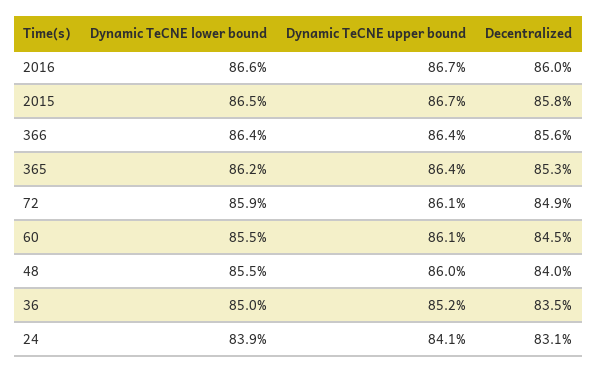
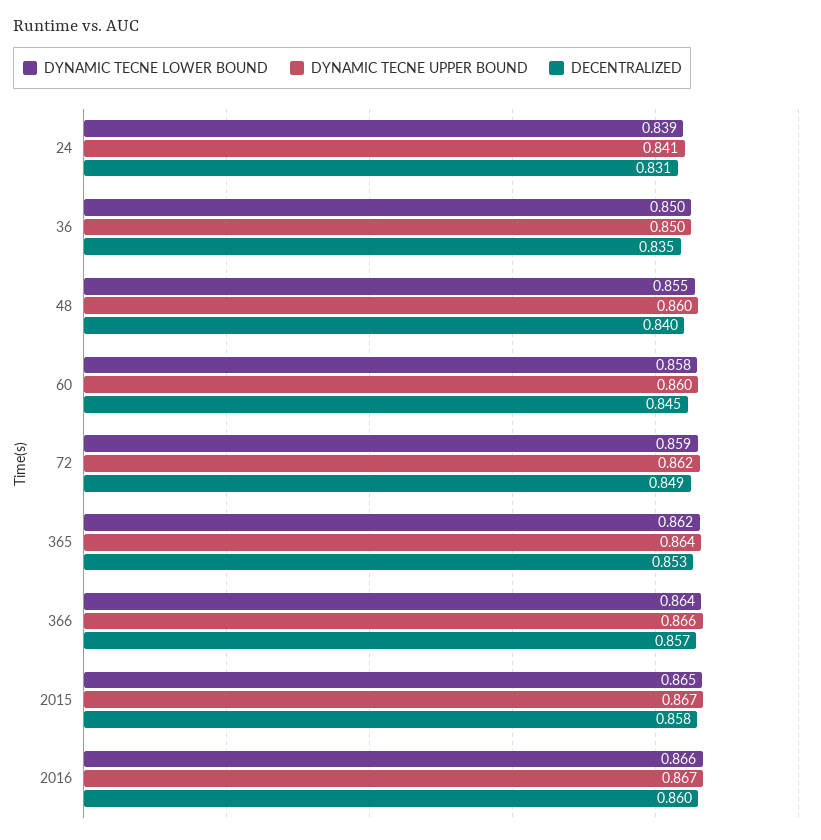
  {
    "Dynamic TeCNE lower bound": {
      "2016": 0.866,
      "2015": 0.865,
      "366": 0.864,
      "365": 0.862,
      "72": 0.859,
-     "60": 0.855,
+     "60": 0.858,
      "48": 0.855,
      "36": 0.85,
      "24": 0.839
    },
    "Dynamic TeCNE upper bound": {
      "2016": 0.867,
      "2015": 0.867,
-     "366": 0.864,
+     "366": 0.866,
      "365": 0.864,
-     "72": 0.861,
+     "72": 0.862,
-     "60": 0.861,
+     "60": 0.86,
      "48": 0.86,
-     "36": 0.852,
+     "36": 0.85,
      "24": 0.841
    },
    "Decentralized": {
      "2016": 0.86,
      "2015": 0.858,
-     "366": 0.856,
+     "366": 0.857,
      "365": 0.853,
      "72": 0.849,
      "60": 0.845,
      "48": 0.84,
      "36": 0.835,
      "24": 0.831
    }
  }

